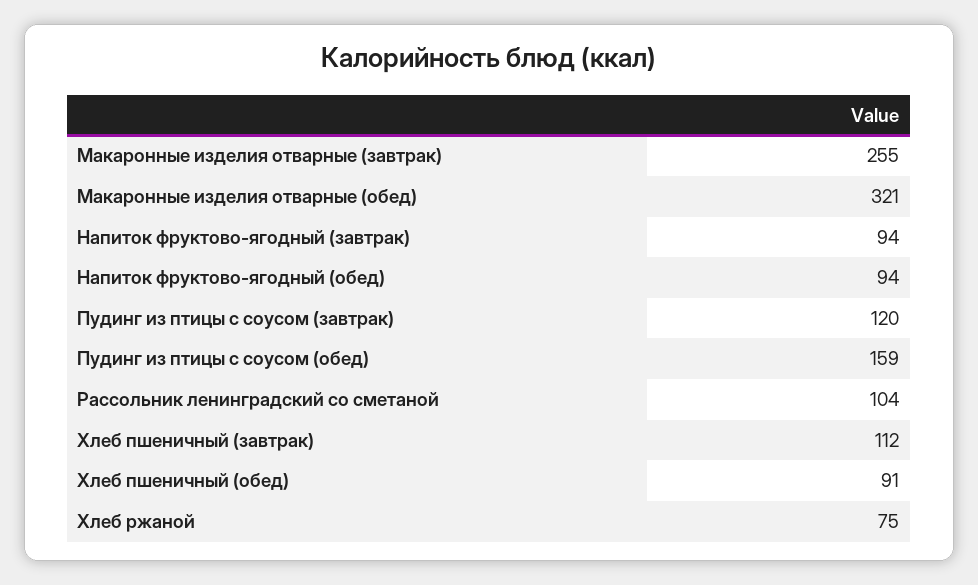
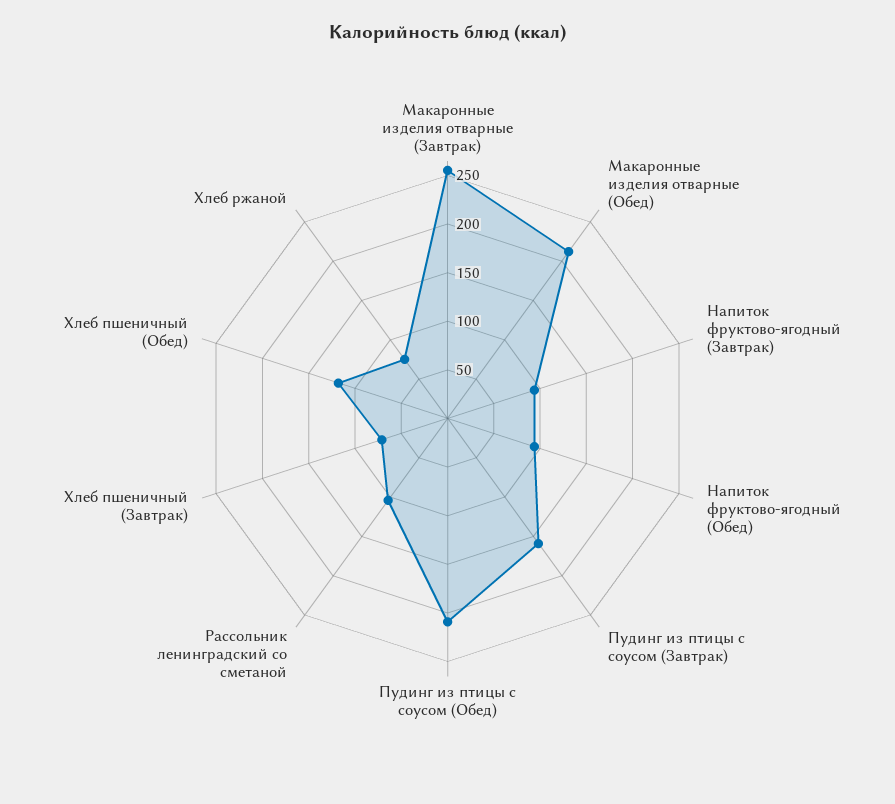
  {
    "Макаронные изделия отварные (завтрак)": 255,
-   "Макаронные изделия отварные (обед)": 321,
+   "Макаронные изделия отварные (обед)": 210,
    "Напиток фруктово-ягодный (завтрак)": 94,
    "Напиток фруктово-ягодный (обед)": 94,
-   "Пудинг из птицы с соусом (завтрак)": 120,
+   "Пудинг из птицы с соусом (завтрак)": 160,
-   "Пудинг из птицы с соусом (обед)": 159,
+   "Пудинг из птицы с соусом (обед)": 210,
    "Рассольник ленинградский со сметаной": 104,
-   "Хлеб пшеничный (завтрак)": 112,
+   "Хлеб пшеничный (завтрак)": 70,
-   "Хлеб пшеничный (обед)": 91,
+   "Хлеб пшеничный (обед)": 120,
    "Хлеб ржаной": 75
  }

